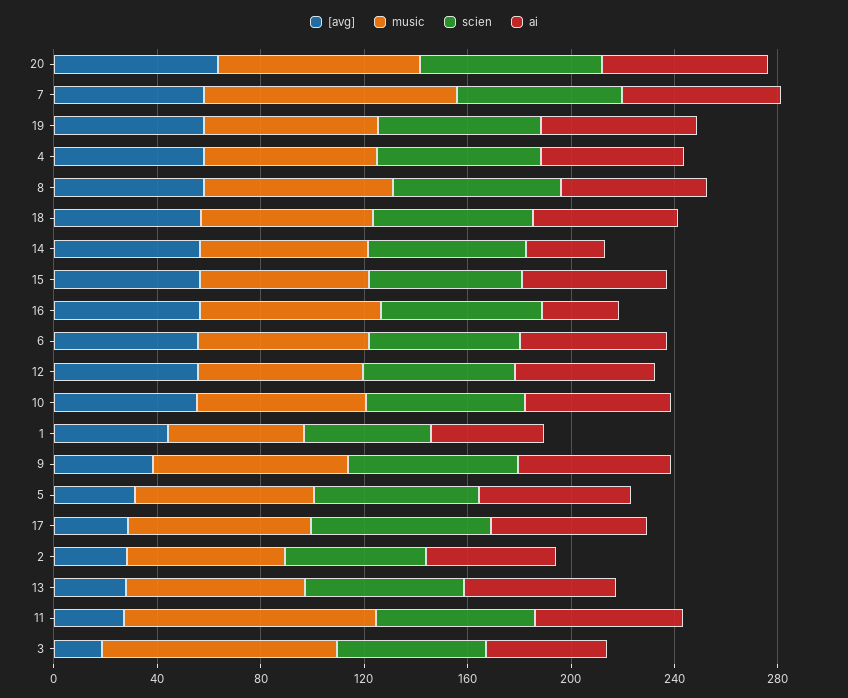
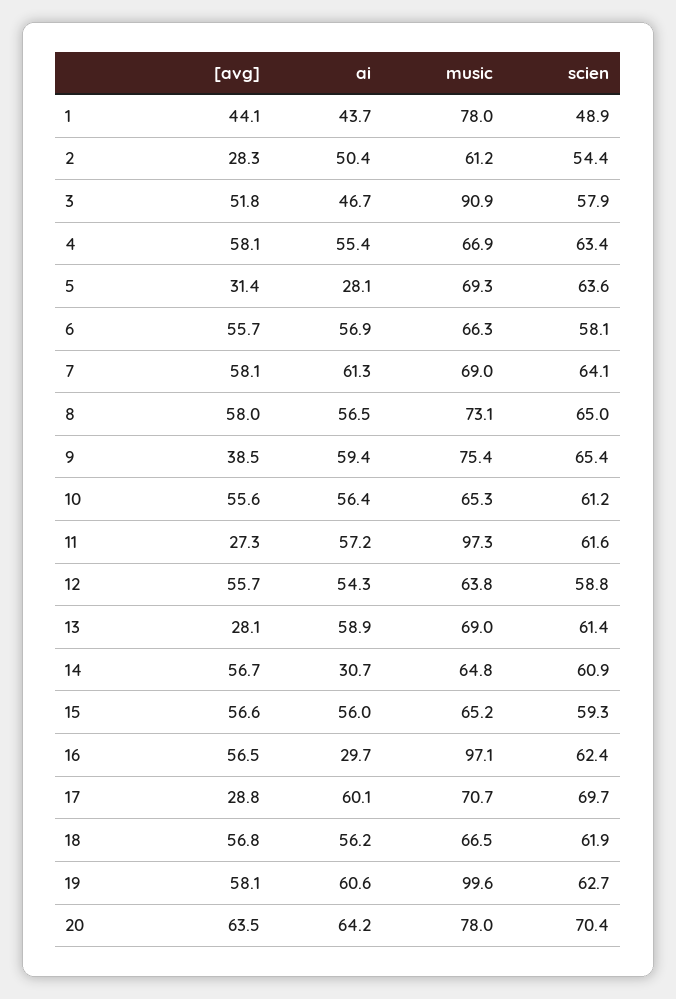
  {
    "[avg]": {
      "20": 63.5,
      "7": 58.1,
      "19": 58.1,
      "4": 58.1,
      "8": 58,
      "18": 56.8,
      "14": 56.7,
      "15": 56.6,
      "16": 56.5,
      "6": 55.7,
      "12": 55.7,
      "10": 55.6,
      "1": 44.1,
      "9": 38.5,
      "5": 31.4,
      "17": 28.8,
      "2": 28.3,
      "13": 28.1,
      "11": 27.3,
-     "3": 20
+     "3": 51.8
    },
    "music": {
      "20": 78,
-     "7": 100,
+     "7": 69,
-     "19": 70,
+     "19": 99.6,
      "4": 66.9,
      "8": 73.1,
      "18": 66.5,
      "14": 64.8,
      "15": 65.2,
-     "16": 70,
+     "16": 97.1,
      "6": 66.3,
      "12": 63.8,
      "10": 65.3,
-     "1": 50,
+     "1": 78,
      "9": 75.4,
      "5": 69.3,
      "17": 70.7,
      "2": 61.2,
      "13": 69,
      "11": 97.3,
      "3": 90.9
    },
    "scien": {
      "20": 70.4,
      "7": 64.1,
      "19": 62.7,
      "4": 63.4,
      "8": 65,
      "18": 61.9,
      "14": 60.9,
      "15": 59.3,
      "16": 62.4,
      "6": 58.1,
      "12": 58.8,
      "10": 61.2,
      "1": 48.9,
      "9": 65.4,
      "5": 63.6,
      "17": 69.7,
      "2": 54.4,
      "13": 61.4,
      "11": 61.6,
      "3": 57.9
    },
    "ai": {
      "20": 64.2,
      "7": 61.3,
      "19": 60.6,
      "4": 55.4,
      "8": 56.5,
      "18": 56.2,
      "14": 30.7,
      "15": 56,
      "16": 29.7,
      "6": 56.9,
      "12": 54.3,
      "10": 56.4,
      "1": 43.7,
      "9": 59.4,
-     "5": 60,
+     "5": 28.1,
      "17": 60.1,
      "2": 50.4,
      "13": 58.9,
      "11": 57.2,
      "3": 46.7
    }
  }

